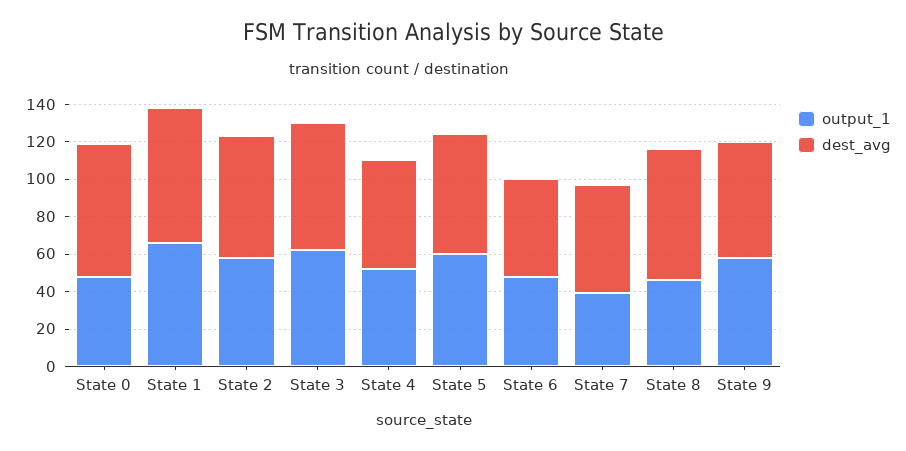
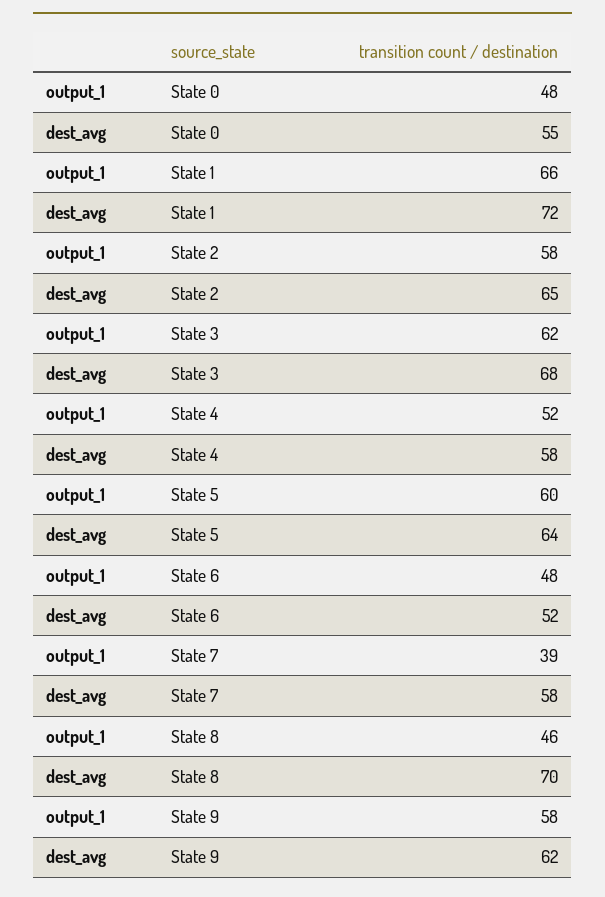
  {
    "output_1": {
      "State 0": 48,
      "State 1": 66,
      "State 2": 58,
      "State 3": 62,
      "State 4": 52,
      "State 5": 60,
      "State 6": 48,
      "State 7": 39,
      "State 8": 46,
      "State 9": 58
    },
    "dest_avg": {
-     "State 0": 70,
+     "State 0": 55,
      "State 1": 72,
      "State 2": 65,
      "State 3": 68,
      "State 4": 58,
      "State 5": 64,
      "State 6": 52,
      "State 7": 58,
      "State 8": 70,
      "State 9": 62
    }
  }

